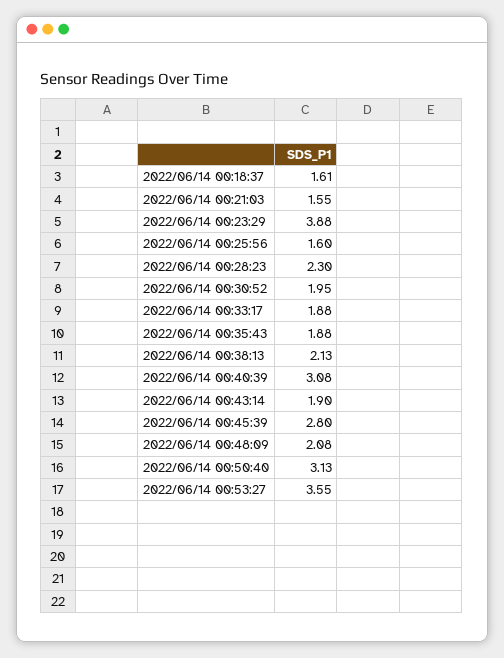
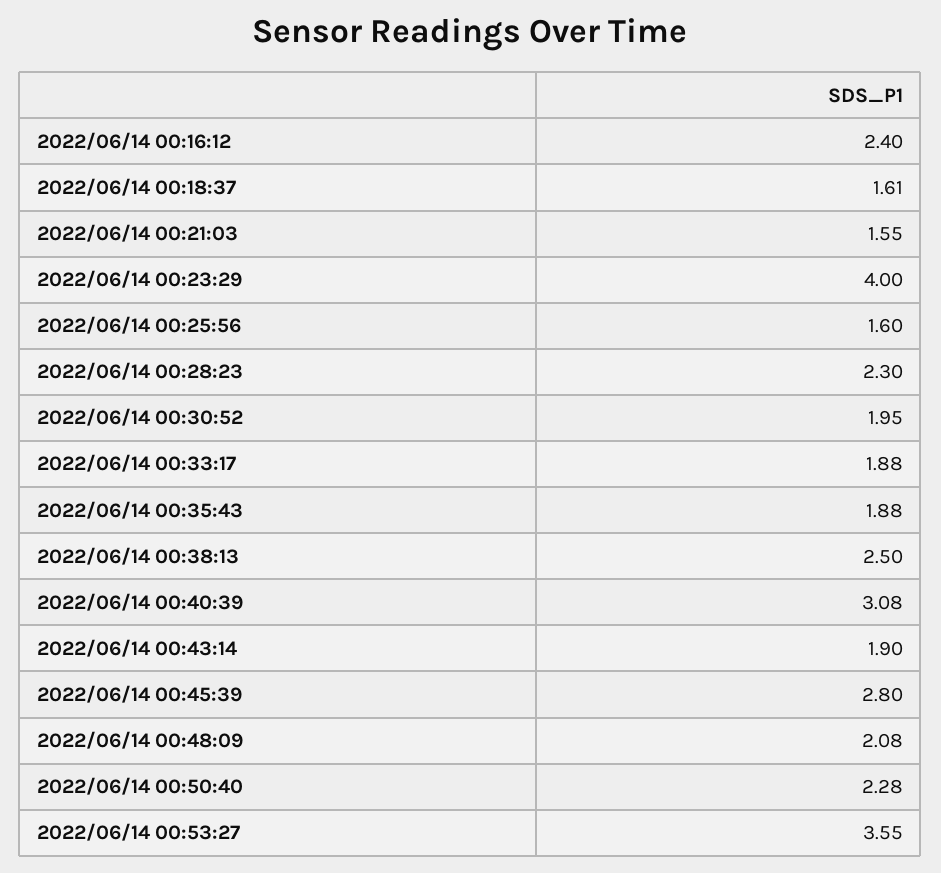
  {
    "2022/06/14 00:18:37": 1.61,
    "2022/06/14 00:21:03": 1.55,
-   "2022/06/14 00:23:29": 3.88,
+   "2022/06/14 00:23:29": 4,
    "2022/06/14 00:25:56": 1.6,
    "2022/06/14 00:28:23": 2.3,
    "2022/06/14 00:30:52": 1.95,
    "2022/06/14 00:33:17": 1.88,
    "2022/06/14 00:35:43": 1.88,
-   "2022/06/14 00:38:13": 2.13,
+   "2022/06/14 00:38:13": 2.5,
    "2022/06/14 00:40:39": 3.08,
    "2022/06/14 00:43:14": 1.9,
    "2022/06/14 00:45:39": 2.8,
    "2022/06/14 00:48:09": 2.08,
-   "2022/06/14 00:50:40": 3.13,
+   "2022/06/14 00:50:40": 2.28,
-   "2022/06/14 00:53:27": 3.55
+   "2022/06/14 00:53:27": 3.55,
+   "2022/06/14 00:16:12": 2.4
  }

